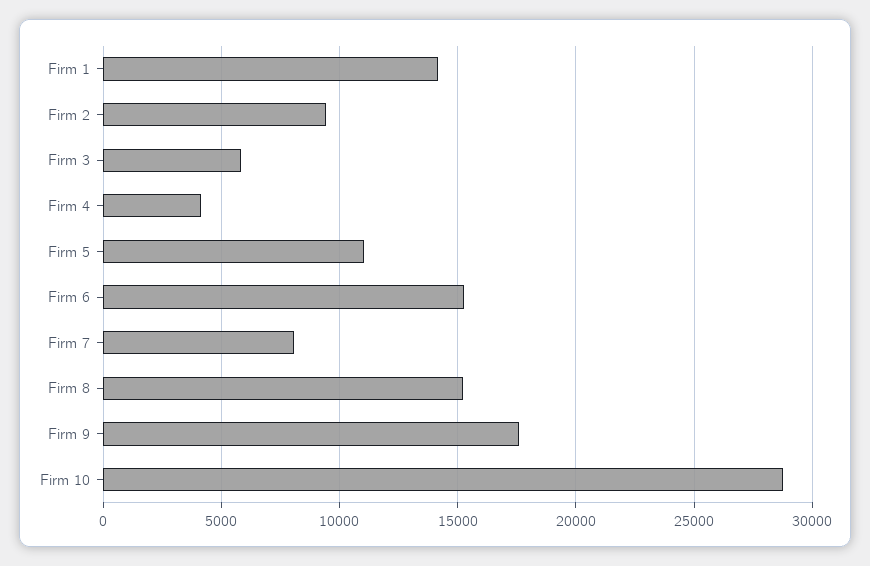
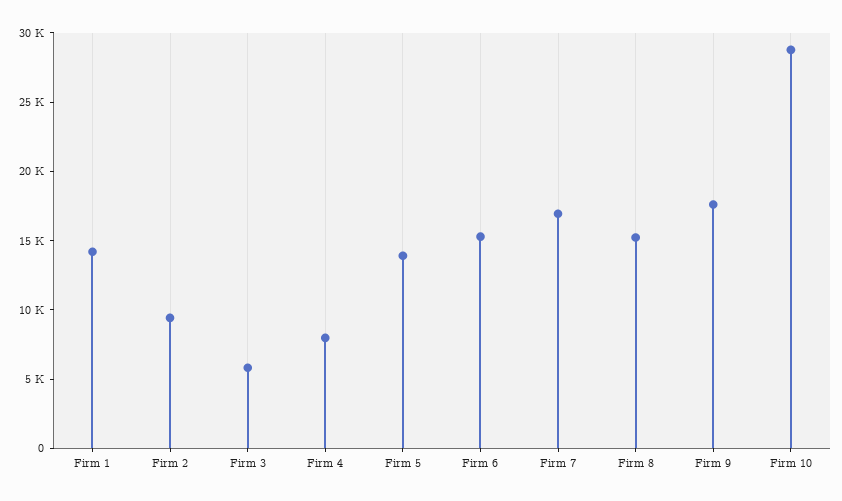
  {
    "Firm 1": 14000,
    "Firm 2": 9500,
    "Firm 3": 6000,
-   "Firm 4": 4000,
+   "Firm 4": 8000,
-   "Firm 5": 11000,
+   "Firm 5": 14000,
    "Firm 6": 15500,
-   "Firm 7": 8000,
+   "Firm 7": 17000,
    "Firm 8": 15000,
    "Firm 9": 17500,
    "Firm 10": 29000
  }

